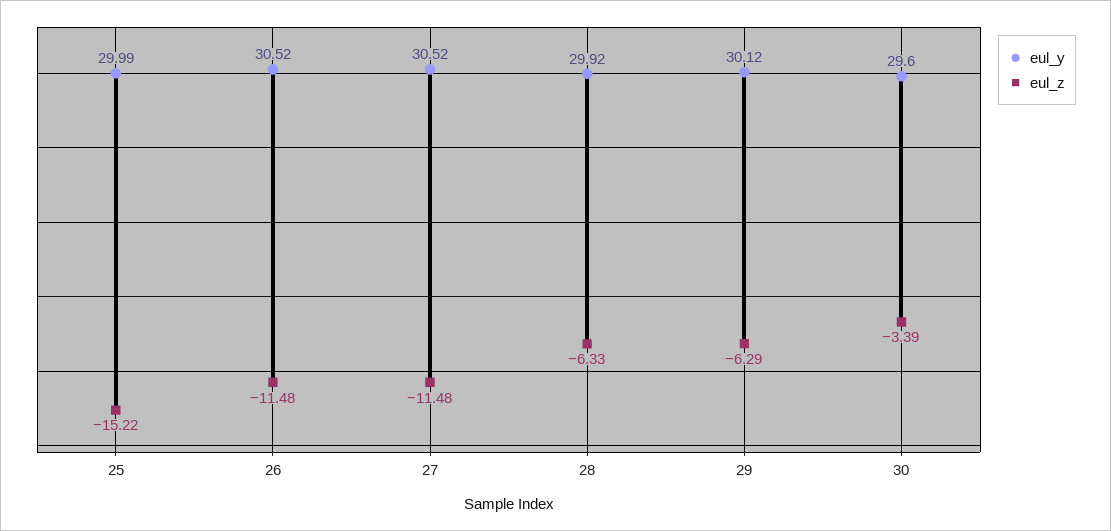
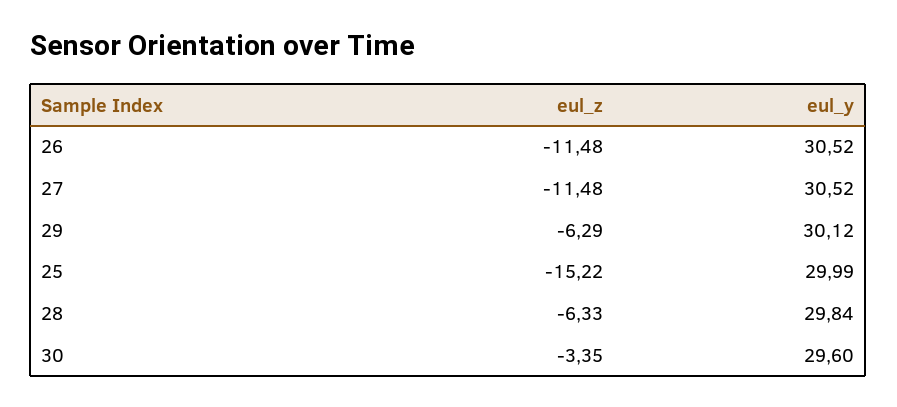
  {
    "eul_y": {
      "25": 29.99,
      "26": 30.52,
      "27": 30.52,
-     "28": 29.92,
+     "28": 29.84,
      "29": 30.12,
      "30": 29.6
    },
    "eul_z": {
      "25": -15.22,
      "26": -11.48,
      "27": -11.48,
      "28": -6.33,
      "29": -6.29,
-     "30": -3.39
+     "30": -3.35
    }
  }

